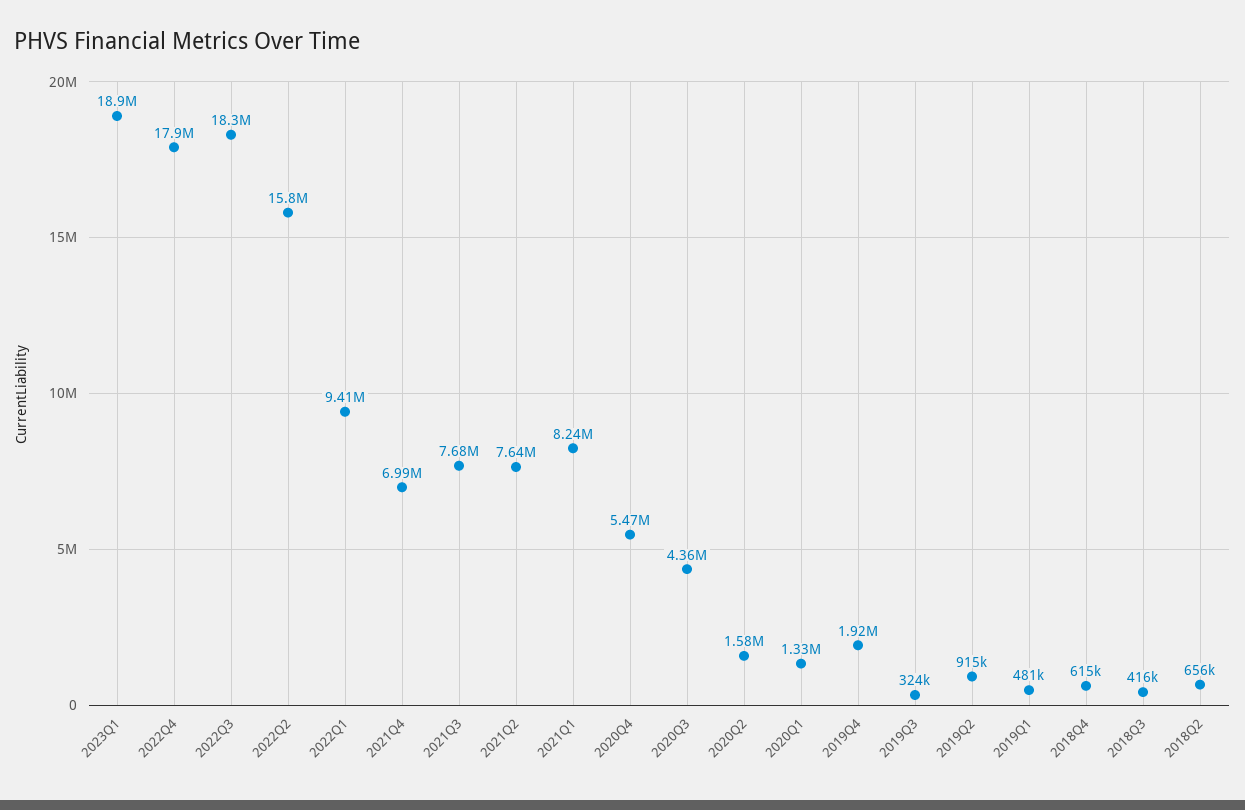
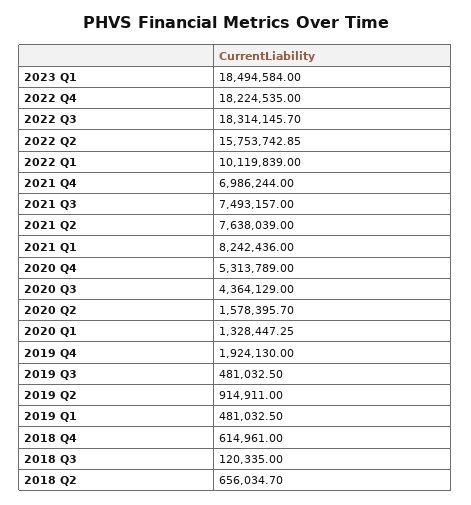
  {
-   "2023Q1": 18900000,
+   "2023Q1": 18494584,
-   "2022Q4": 17900000,
+   "2022Q4": 18224535,
    "2022Q3": 18314145.7,
    "2022Q2": 15753742.85,
-   "2022Q1": 9410000,
+   "2022Q1": 10119839,
    "2021Q4": 6986244,
-   "2021Q3": 7680000,
+   "2021Q3": 7493157,
    "2021Q2": 7638039,
    "2021Q1": 8242436,
-   "2020Q4": 5470000,
+   "2020Q4": 5313789,
    "2020Q3": 4364129,
    "2020Q2": 1578395.7,
    "2020Q1": 1328447.25,
    "2019Q4": 1924130,
-   "2019Q3": 324000,
+   "2019Q3": 481032.5,
    "2019Q2": 914911,
    "2019Q1": 481032.5,
    "2018Q4": 614961,
-   "2018Q3": 416000,
+   "2018Q3": 120335,
    "2018Q2": 656034.7
  }

